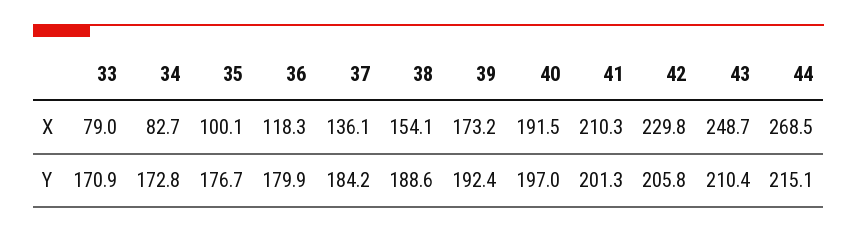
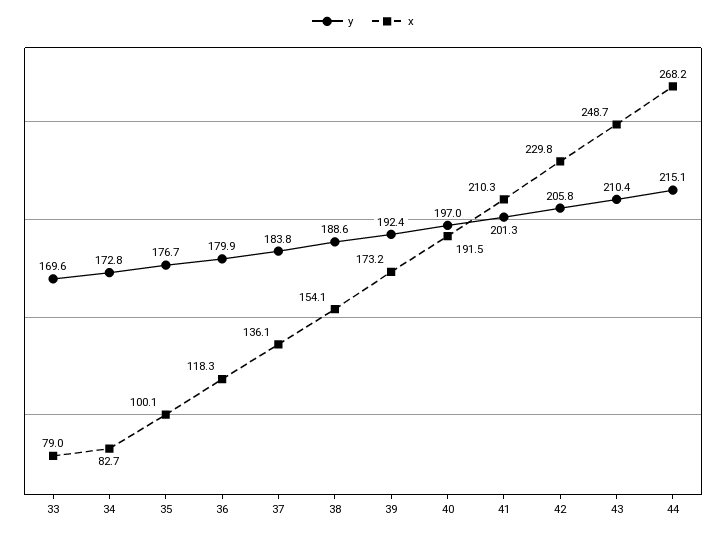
  {
    "X": {
      "33": 79,
      "34": 82.7,
      "35": 100.1,
      "36": 118.3,
      "37": 136.1,
      "38": 154.1,
      "39": 173.2,
      "40": 191.5,
      "41": 210.3,
      "42": 229.8,
      "43": 248.7,
-     "44": 268.5
+     "44": 268.2
    },
    "Y": {
-     "33": 170.9,
+     "33": 169.6,
      "34": 172.8,
      "35": 176.7,
      "36": 179.9,
-     "37": 184.2,
+     "37": 183.8,
      "38": 188.6,
      "39": 192.4,
      "40": 197,
      "41": 201.3,
      "42": 205.8,
      "43": 210.4,
      "44": 215.1
    }
  }

